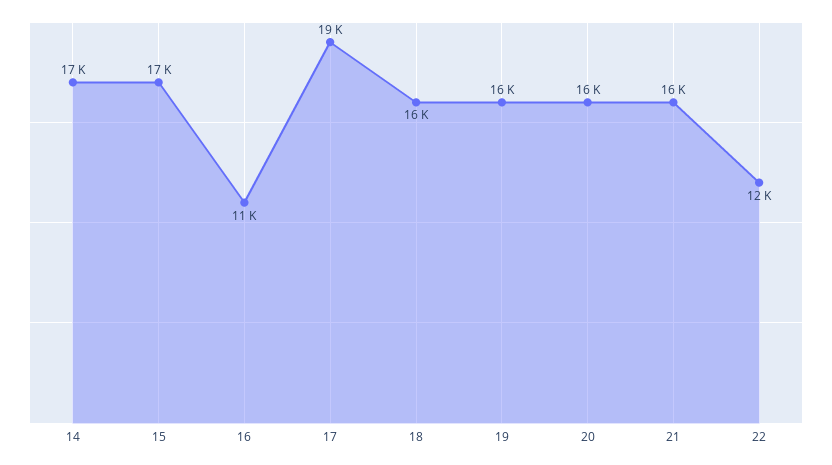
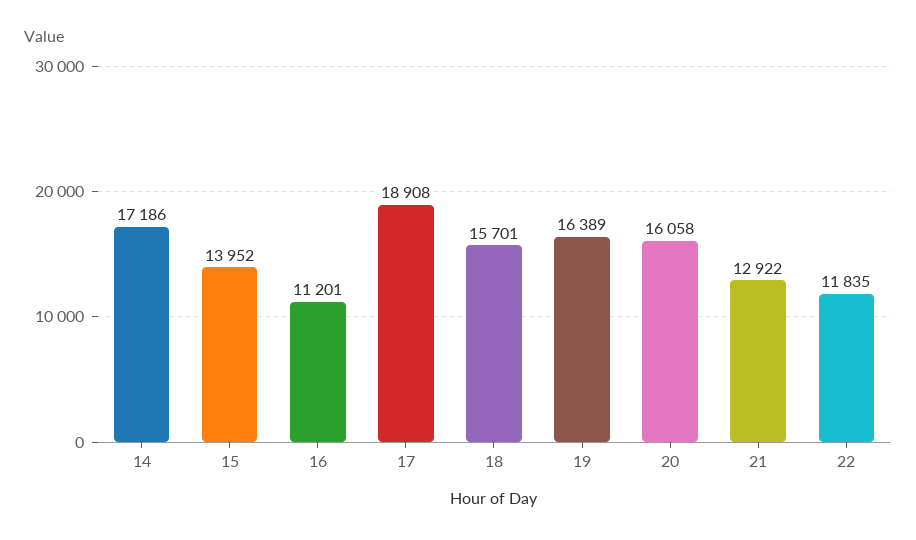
  {
    "14": 17186,
-   "15": 17000,
+   "15": 13952,
    "16": 11201,
    "17": 18908,
    "18": 15701,
    "19": 16389,
    "20": 16058,
-   "21": 16000,
+   "21": 12922,
    "22": 11835
  }

